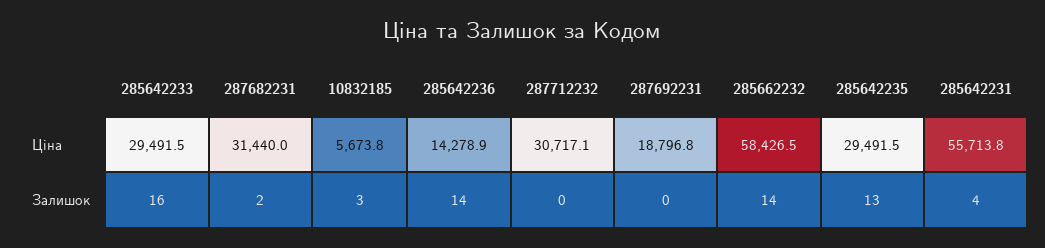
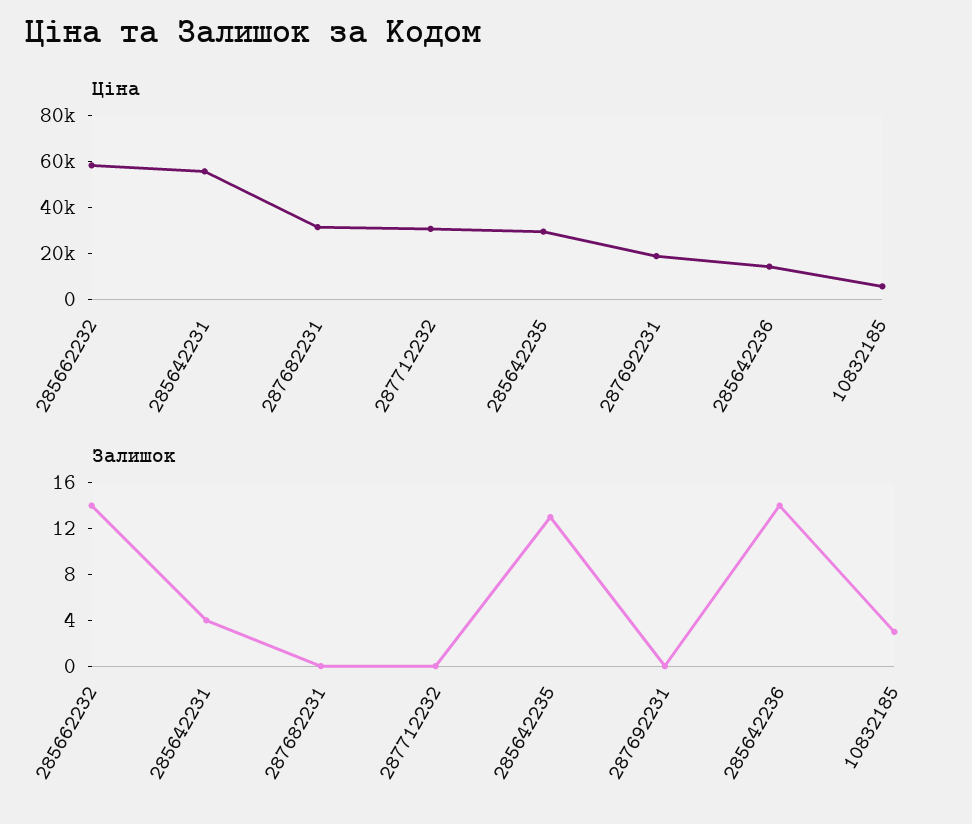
  {
    "Ціна": {
-     "285642233": 29491.5,
      "287682231": 31440,
      "10832185": 5673.8,
      "285642236": 14278.9,
      "287712232": 30717.1,
      "287692231": 18796.8,
      "285662232": 58426.5,
      "285642235": 29491.5,
      "285642231": 55713.8
    },
    "Залишок": {
-     "285642233": 16,
-     "287682231": 2,
+     "287682231": 0,
      "10832185": 3,
      "285642236": 14,
      "287712232": 0,
      "287692231": 0,
      "285662232": 14,
      "285642235": 13,
      "285642231": 4
    }
  }

